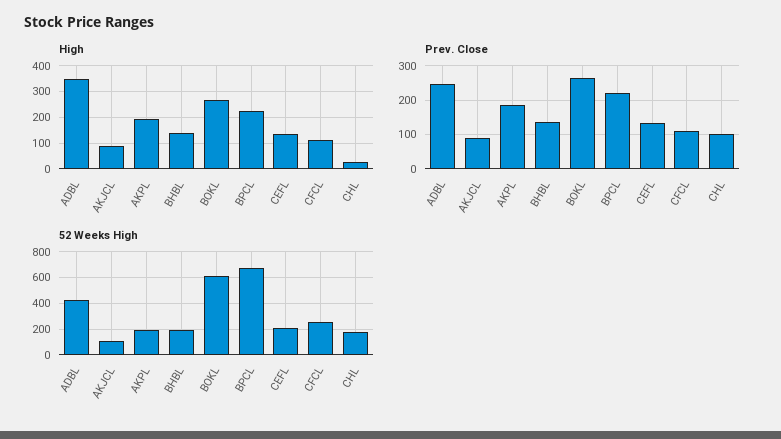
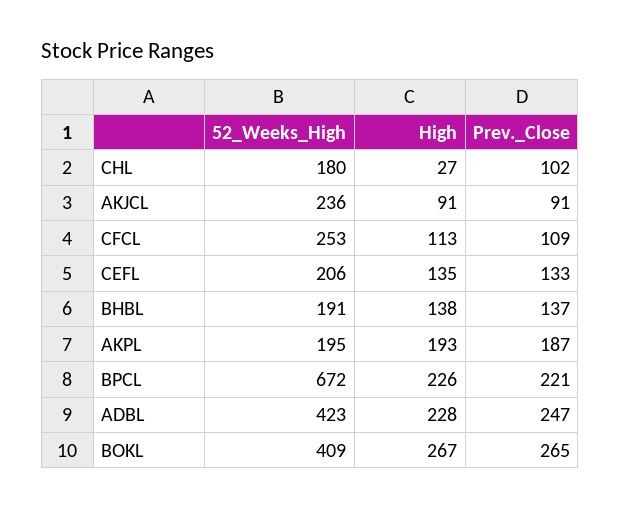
  {
    "High": {
-     "ADBL": 350,
+     "ADBL": 228,
      "AKJCL": 91,
      "AKPL": 193,
      "BHBL": 138,
      "BOKL": 267,
      "BPCL": 226,
      "CEFL": 135,
      "CFCL": 113,
      "CHL": 27
    },
    "Prev. Close": {
      "ADBL": 247,
      "AKJCL": 91,
      "AKPL": 187,
      "BHBL": 137,
      "BOKL": 265,
      "BPCL": 221,
      "CEFL": 133,
      "CFCL": 109,
      "CHL": 102
    },
    "52 Weeks High": {
      "ADBL": 423,
-     "AKJCL": 100,
+     "AKJCL": 236,
      "AKPL": 195,
      "BHBL": 191,
-     "BOKL": 600,
+     "BOKL": 409,
      "BPCL": 672,
      "CEFL": 206,
      "CFCL": 253,
      "CHL": 180
    }
  }

